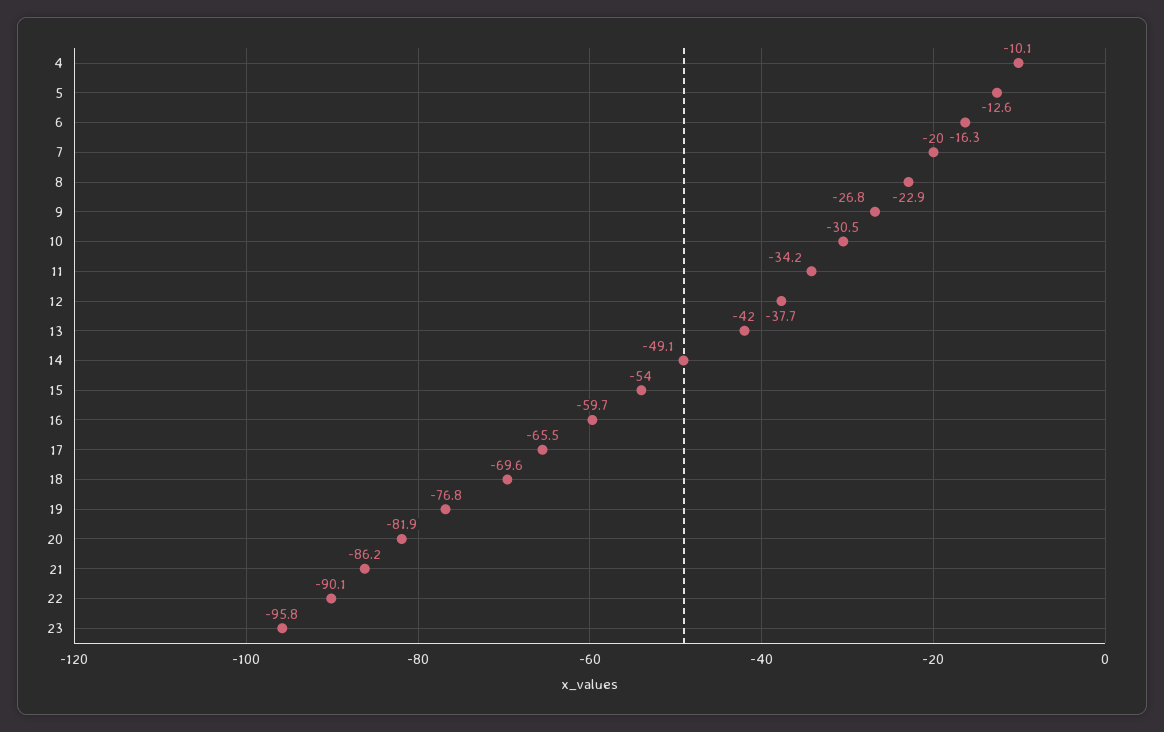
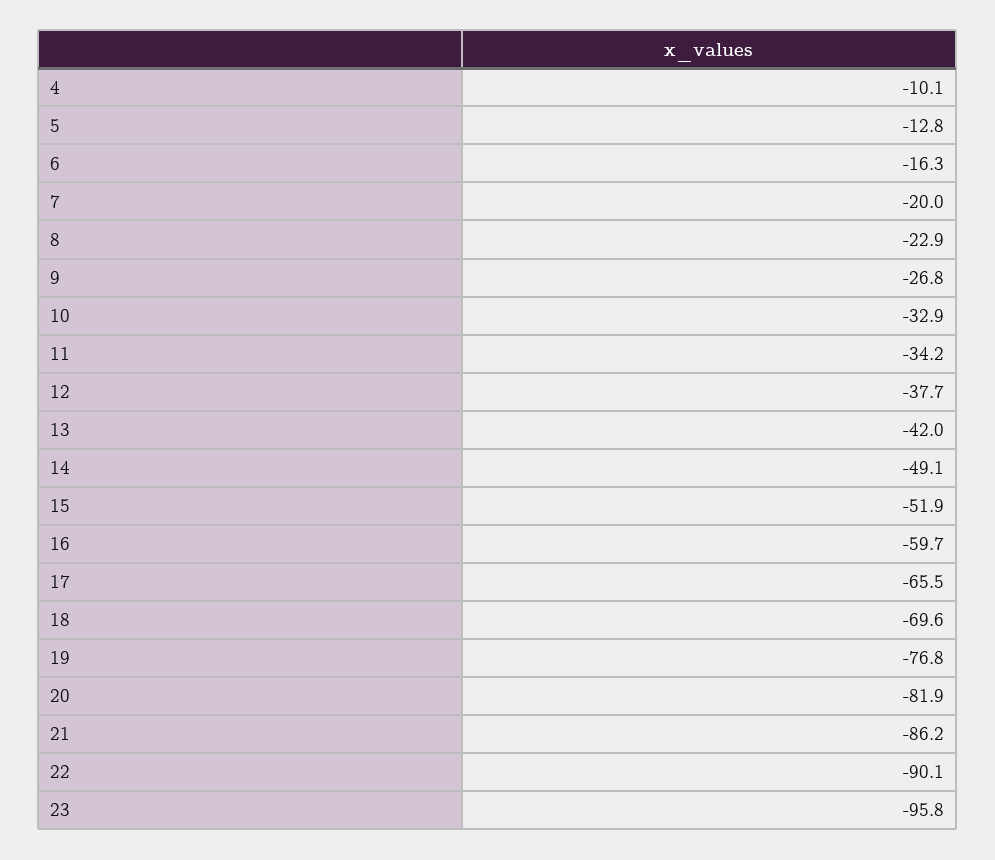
  {
    "4": -10.1,
-   "5": -12.6,
+   "5": -12.8,
    "6": -16.3,
    "7": -20,
    "8": -22.9,
    "9": -26.8,
-   "10": -30.5,
+   "10": -32.9,
    "11": -34.2,
    "12": -37.7,
    "13": -42,
    "14": -49.1,
-   "15": -54,
+   "15": -51.9,
    "16": -59.7,
    "17": -65.5,
    "18": -69.6,
    "19": -76.8,
    "20": -81.9,
    "21": -86.2,
    "22": -90.1,
    "23": -95.8
  }

